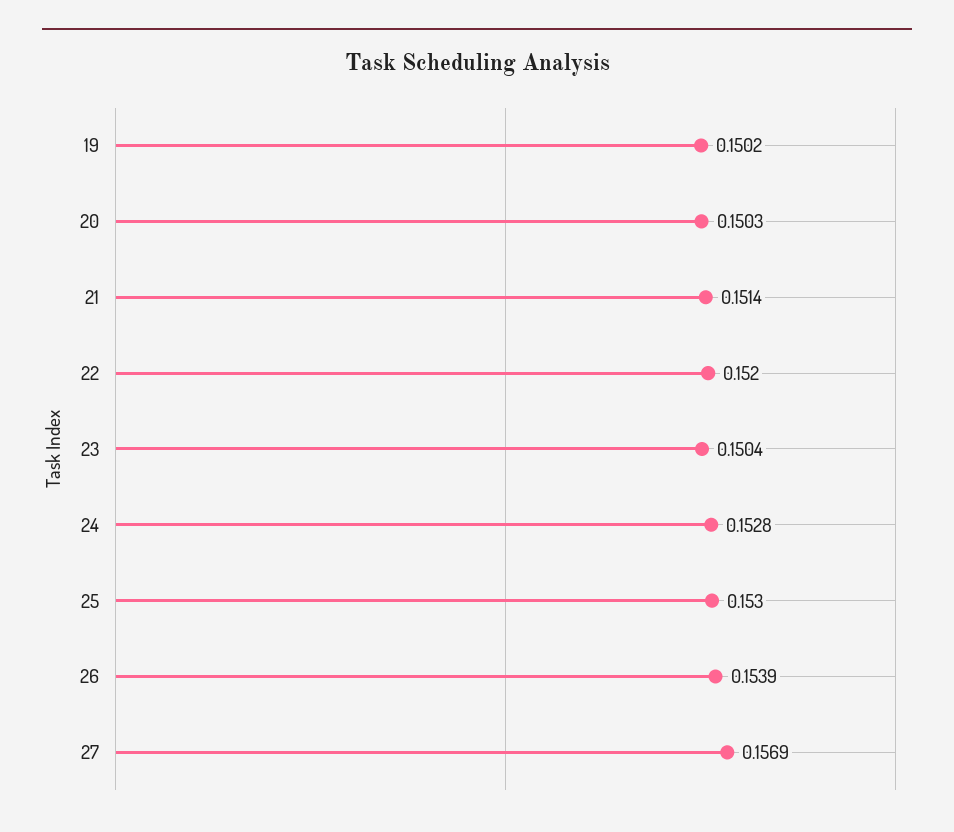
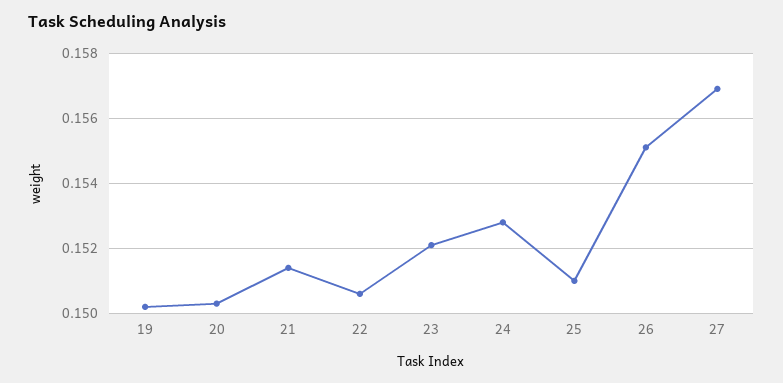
  {
    "19": 0.1502,
    "20": 0.1503,
    "21": 0.1514,
-   "22": 0.152,
+   "22": 0.1505,
-   "23": 0.1504,
+   "23": 0.152,
    "24": 0.1528,
-   "25": 0.153,
+   "25": 0.151,
-   "26": 0.1539,
+   "26": 0.155,
    "27": 0.1569
  }

